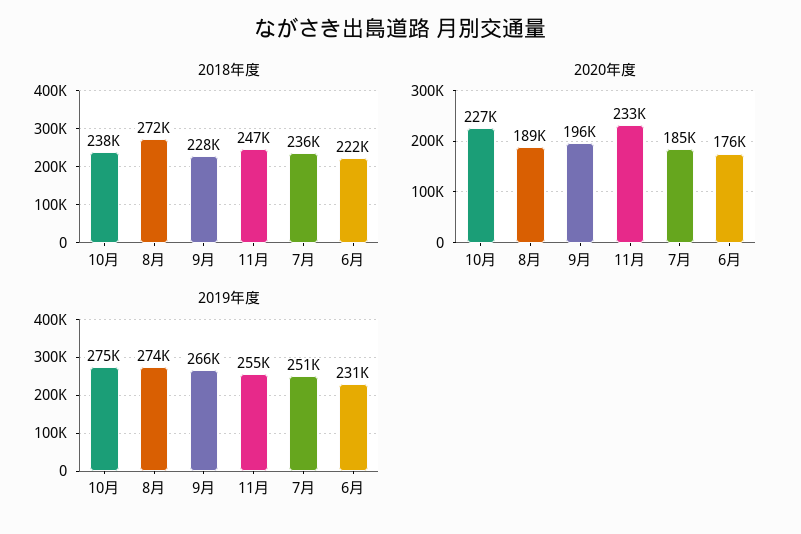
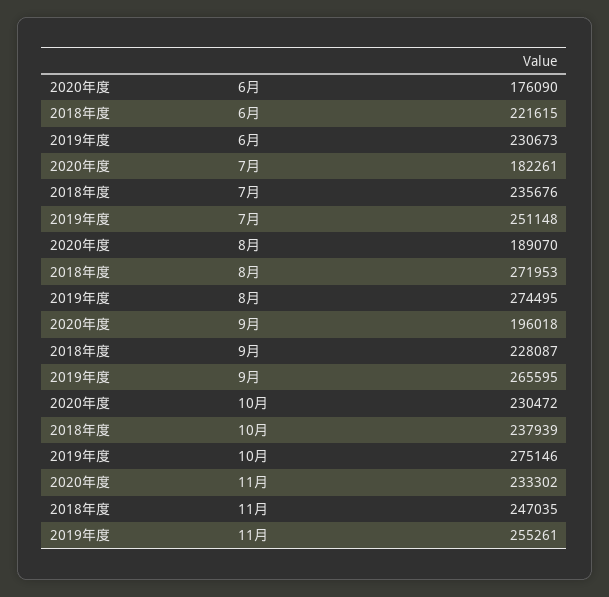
  {
    "2018年度": {
      "10月": 237939,
      "8月": 271953,
      "9月": 228087,
      "11月": 247035,
      "7月": 235676,
      "6月": 221615
    },
    "2020年度": {
-     "10月": 227000,
+     "10月": 230472,
      "8月": 189070,
      "9月": 196018,
      "11月": 233302,
-     "7月": 185000,
+     "7月": 182261,
      "6月": 176090
    },
    "2019年度": {
      "10月": 275146,
      "8月": 274495,
      "9月": 265595,
      "11月": 255261,
      "7月": 251148,
      "6月": 230673
    }
  }

